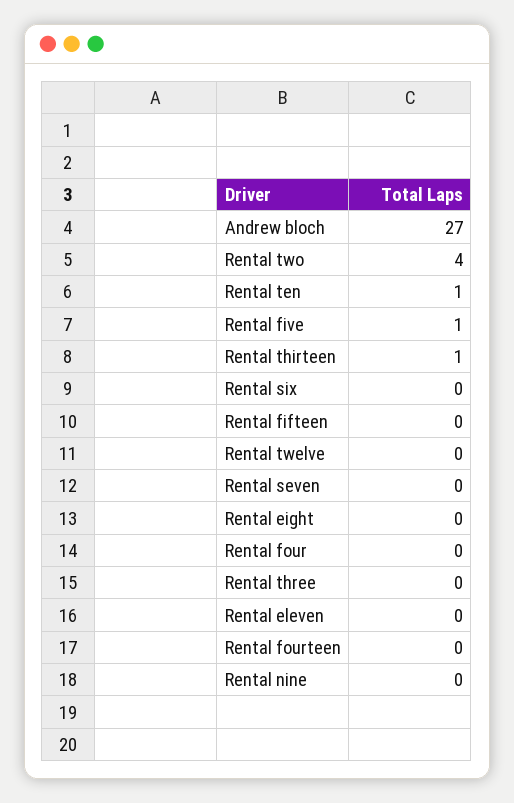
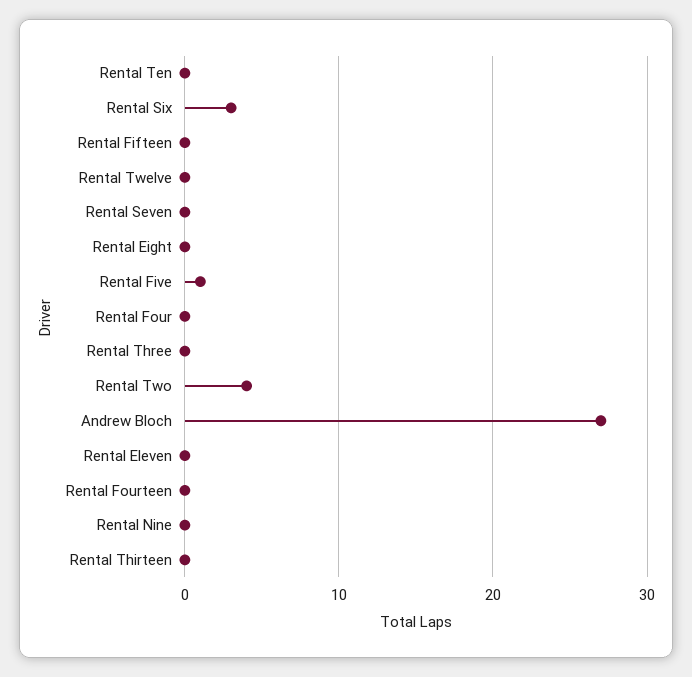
  {
    "Andrew bloch": 27,
    "Rental two": 4,
-   "Rental ten": 1,
+   "Rental ten": 0,
    "Rental five": 1,
-   "Rental thirteen": 1,
+   "Rental thirteen": 0,
-   "Rental six": 0,
+   "Rental six": 3,
    "Rental fifteen": 0,
    "Rental twelve": 0,
    "Rental seven": 0,
    "Rental eight": 0,
    "Rental four": 0,
    "Rental three": 0,
    "Rental eleven": 0,
    "Rental fourteen": 0,
    "Rental nine": 0
  }

